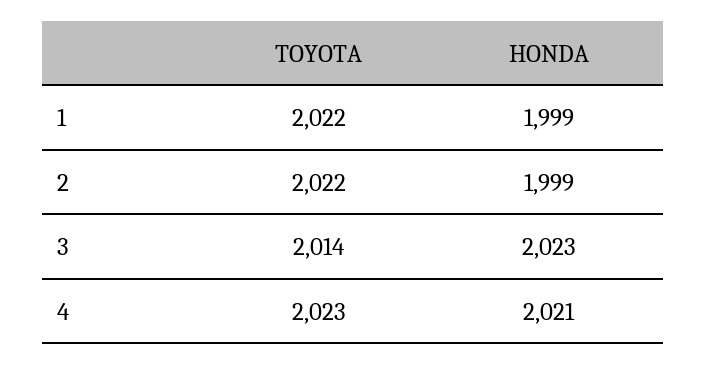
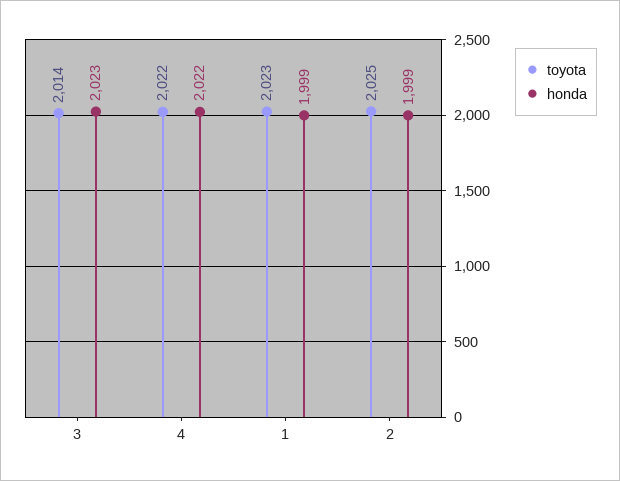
  {
    "TOYOTA": {
-     "1": 2022,
+     "1": 2023,
-     "2": 2022,
+     "2": 2025,
      "3": 2014,
-     "4": 2023
+     "4": 2022
    },
    "HONDA": {
      "1": 1999,
      "2": 1999,
      "3": 2023,
-     "4": 2021
+     "4": 2022
    }
  }

